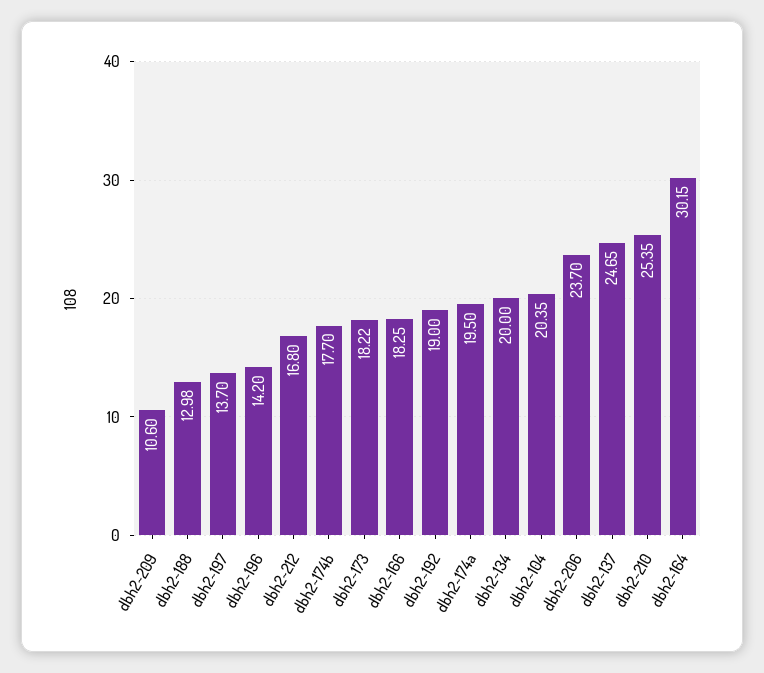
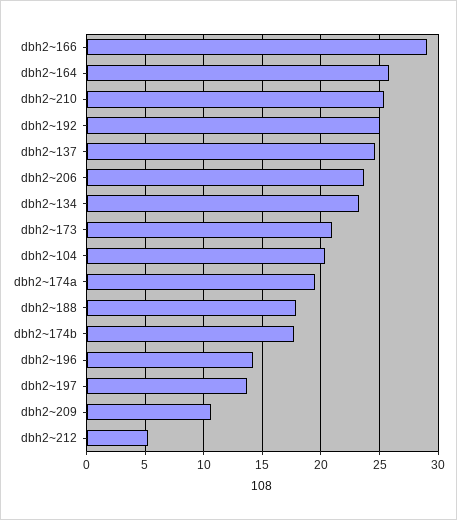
  {
    "dbh2~209": 10.6,
-   "dbh2~188": 12.98,
+   "dbh2~188": 18,
    "dbh2~197": 13.7,
    "dbh2~196": 14.2,
-   "dbh2~212": 16.8,
+   "dbh2~212": 5,
    "dbh2~174b": 17.7,
-   "dbh2~173": 18.22,
+   "dbh2~173": 21,
-   "dbh2~166": 18.25,
+   "dbh2~166": 29,
-   "dbh2~192": 19,
+   "dbh2~192": 25,
    "dbh2~174a": 19.5,
-   "dbh2~134": 20,
+   "dbh2~134": 23,
    "dbh2~104": 20.35,
    "dbh2~206": 23.7,
    "dbh2~137": 24.65,
    "dbh2~210": 25.35,
-   "dbh2~164": 30.15
+   "dbh2~164": 26
  }

